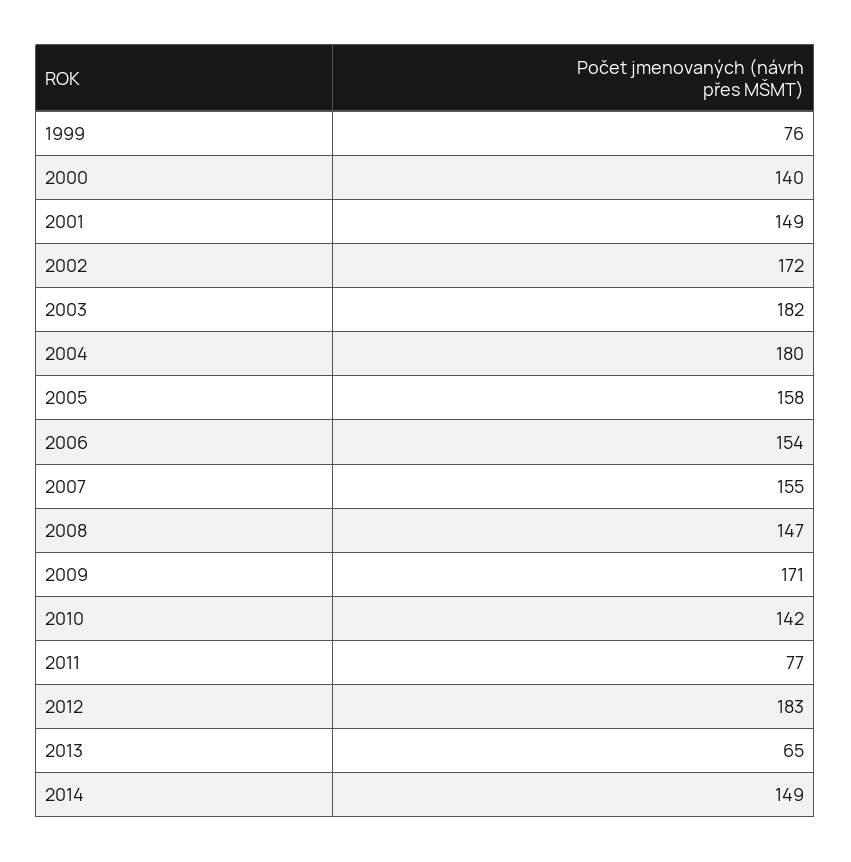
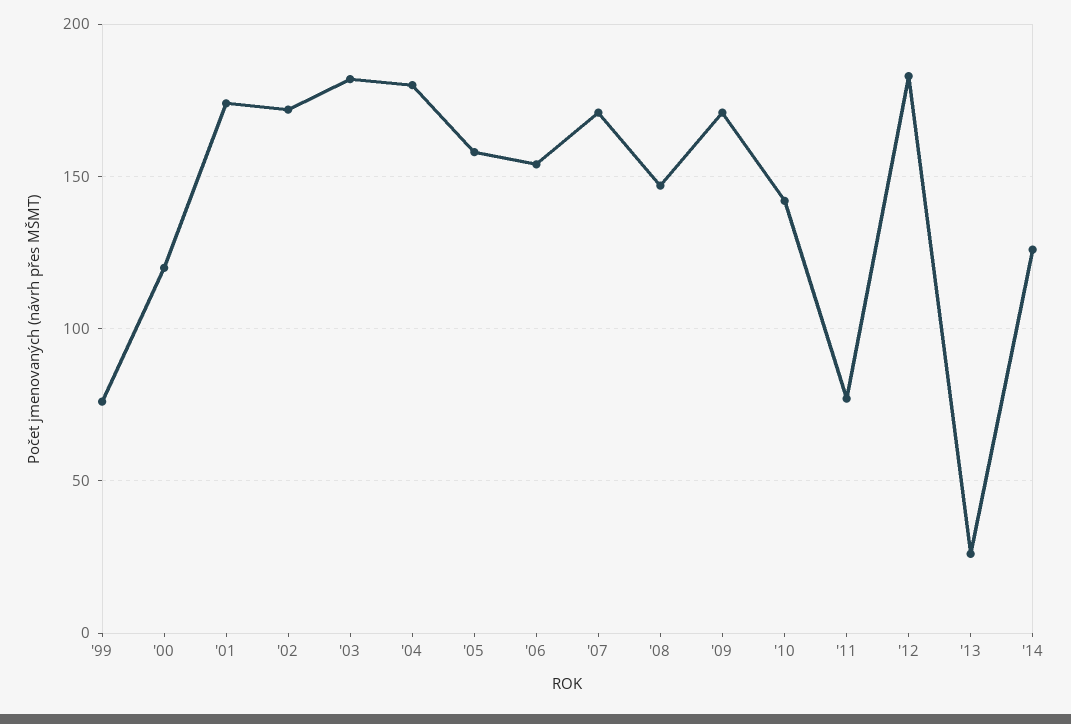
  {
    "1999": 76,
-   "2000": 140,
+   "2000": 120,
-   "2001": 149,
+   "2001": 175,
    "2002": 172,
    "2003": 182,
    "2004": 180,
    "2005": 158,
    "2006": 154,
-   "2007": 155,
+   "2007": 170,
    "2008": 147,
    "2009": 171,
    "2010": 142,
    "2011": 77,
    "2012": 183,
-   "2013": 65,
+   "2013": 25,
-   "2014": 149
+   "2014": 125
  }

